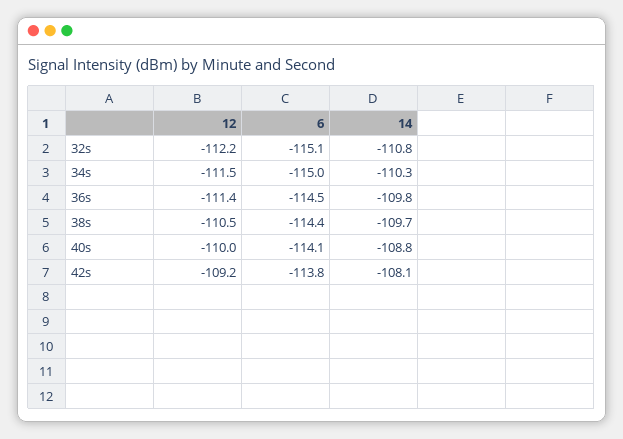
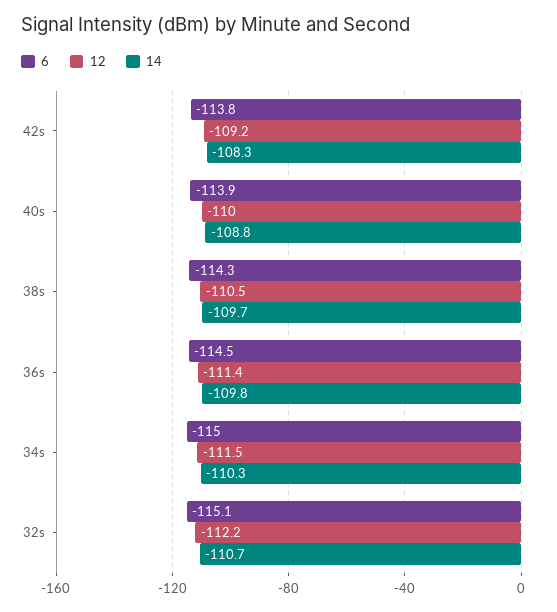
  {
    "12": {
      "32s": -112.2,
      "34s": -111.5,
      "36s": -111.4,
      "38s": -110.5,
      "40s": -110,
      "42s": -109.2
    },
    "6": {
      "32s": -115.1,
      "34s": -115,
      "36s": -114.5,
-     "38s": -114.4,
+     "38s": -114.3,
-     "40s": -114.1,
+     "40s": -113.9,
      "42s": -113.8
    },
    "14": {
-     "32s": -110.8,
+     "32s": -110.7,
      "34s": -110.3,
      "36s": -109.8,
      "38s": -109.7,
      "40s": -108.8,
-     "42s": -108.1
+     "42s": -108.3
    }
  }

